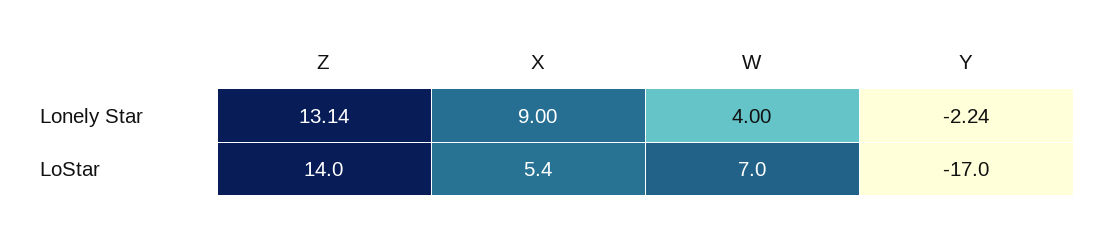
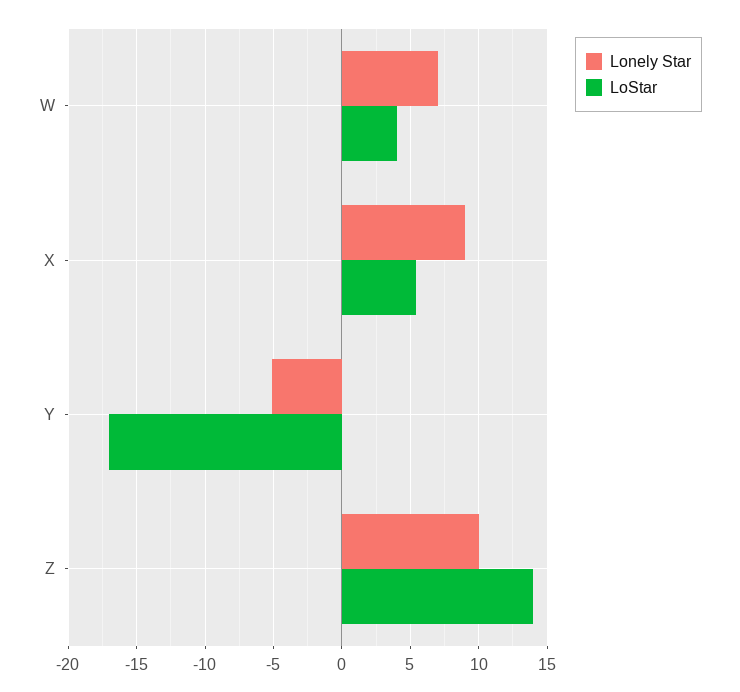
  {
    "Lonely Star": {
-     "Z": 13.14,
+     "Z": 10,
      "X": 9,
-     "W": 4,
+     "W": 7,
-     "Y": -2.24
+     "Y": -5
    },
    "LoStar": {
      "Z": 14,
      "X": 5.4,
-     "W": 7,
+     "W": 4,
      "Y": -17
    }
  }

